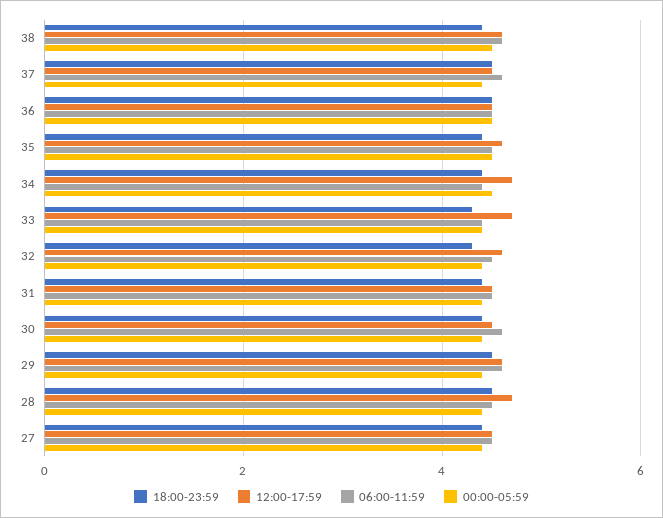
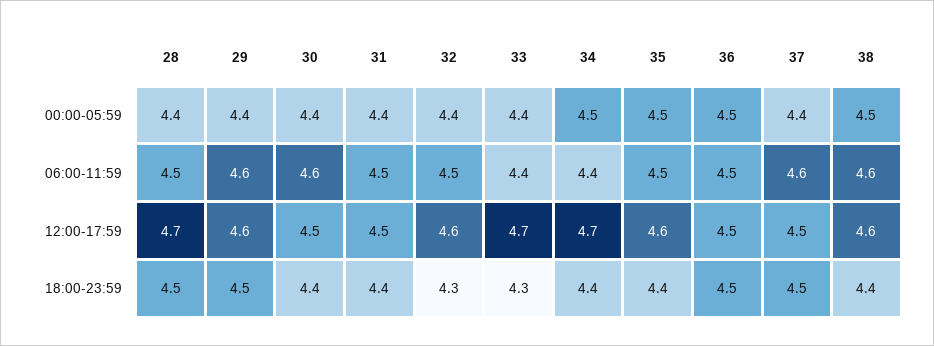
  {
    "18:00-23:59": {
      "38": 4.4,
      "37": 4.5,
      "36": 4.5,
      "35": 4.4,
      "34": 4.4,
      "33": 4.3,
      "32": 4.3,
      "31": 4.4,
      "30": 4.4,
      "29": 4.5,
-     "28": 4.5,
+     "28": 4.5
-     "27": 4.5
    },
    "12:00-17:59": {
      "38": 4.6,
      "37": 4.5,
      "36": 4.5,
      "35": 4.6,
      "34": 4.7,
      "33": 4.7,
      "32": 4.6,
      "31": 4.5,
      "30": 4.5,
      "29": 4.6,
-     "28": 4.7,
+     "28": 4.7
-     "27": 4.5
    },
    "06:00-11:59": {
      "38": 4.6,
      "37": 4.6,
      "36": 4.5,
      "35": 4.5,
      "34": 4.4,
      "33": 4.4,
      "32": 4.5,
      "31": 4.5,
      "30": 4.6,
      "29": 4.6,
-     "28": 4.5,
+     "28": 4.5
-     "27": 4.5
    },
    "00:00-05:59": {
      "38": 4.5,
      "37": 4.4,
      "36": 4.5,
      "35": 4.5,
      "34": 4.5,
      "33": 4.4,
      "32": 4.4,
      "31": 4.4,
      "30": 4.4,
      "29": 4.4,
-     "28": 4.4,
+     "28": 4.4
-     "27": 4.5
    }
  }

